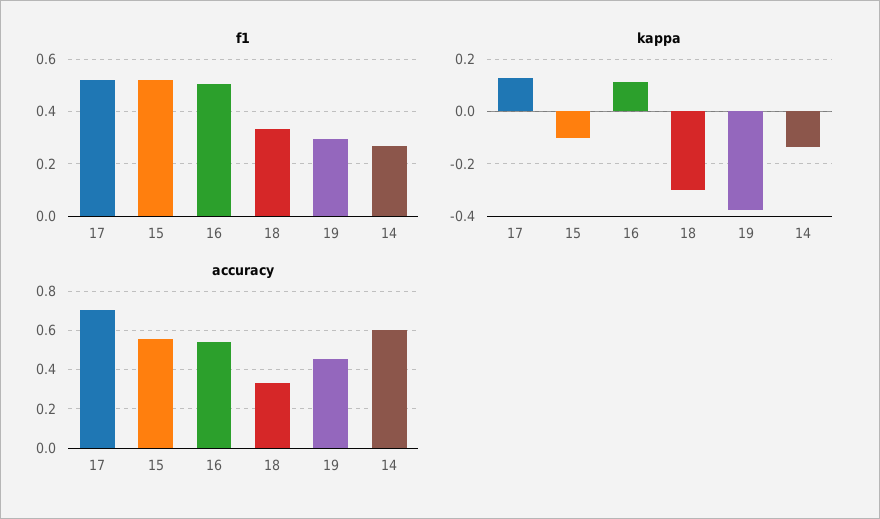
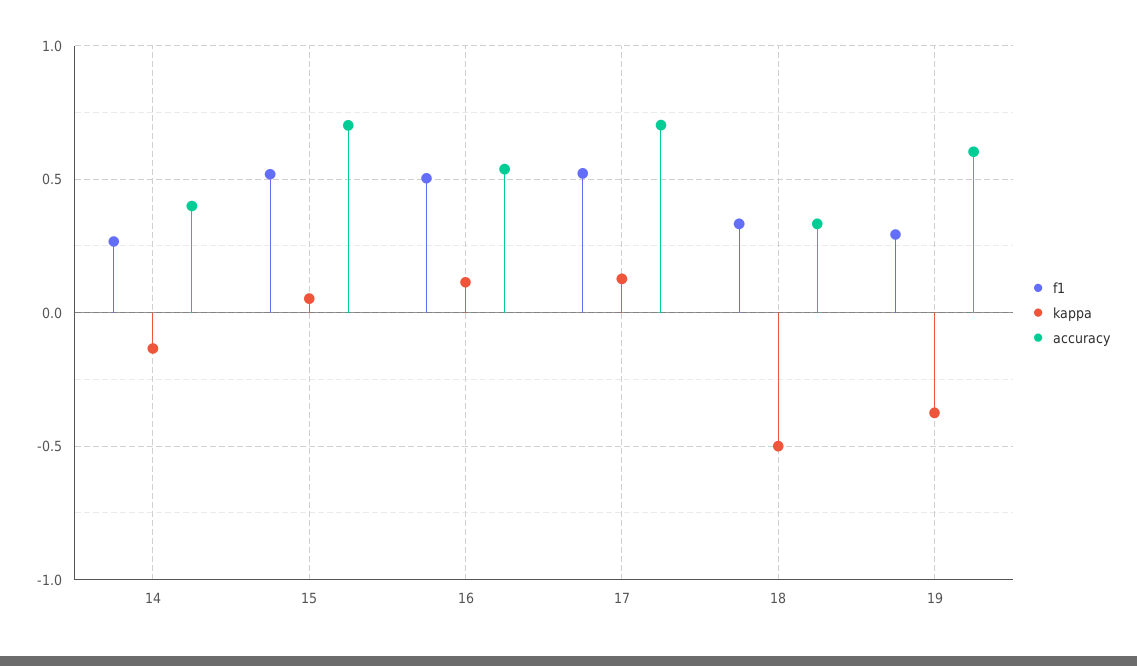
  {
    "f1": {
      "17": 0.525,
      "15": 0.525,
      "16": 0.5,
      "18": 0.325,
      "19": 0.3,
      "14": 0.275
    },
    "kappa": {
      "17": 0.125,
-     "15": -0.1,
+     "15": 0.05,
      "16": 0.125,
-     "18": -0.3,
+     "18": -0.5,
      "19": -0.375,
      "14": -0.125
    },
    "accuracy": {
      "17": 0.7,
-     "15": 0.55,
+     "15": 0.7,
      "16": 0.55,
      "18": 0.35,
-     "19": 0.45,
+     "19": 0.6,
-     "14": 0.6
+     "14": 0.4
    }
  }

